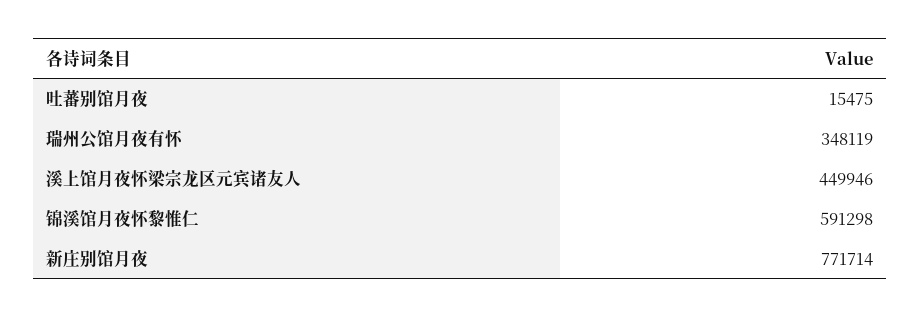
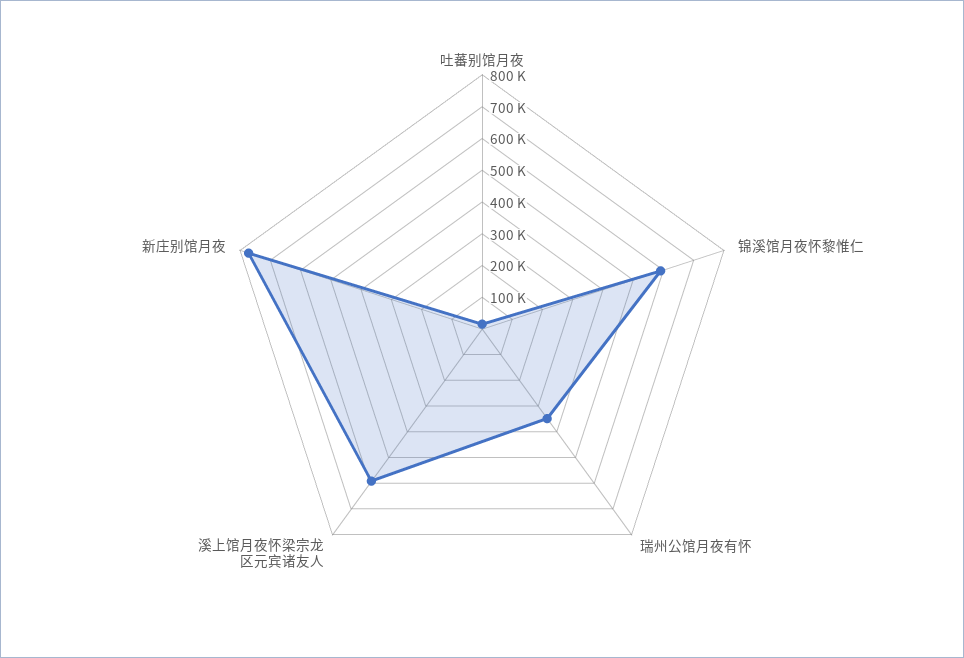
  {
    "吐蕃别馆月夜": 15475,
    "瑞州公馆月夜有怀": 348119,
-   "溪上馆月夜怀梁宗龙区元宾诸友人": 449946,
+   "溪上馆月夜怀梁宗龙区元宾诸友人": 600000,
    "锦溪馆月夜怀黎惟仁": 591298,
    "新庄别馆月夜": 771714
  }

